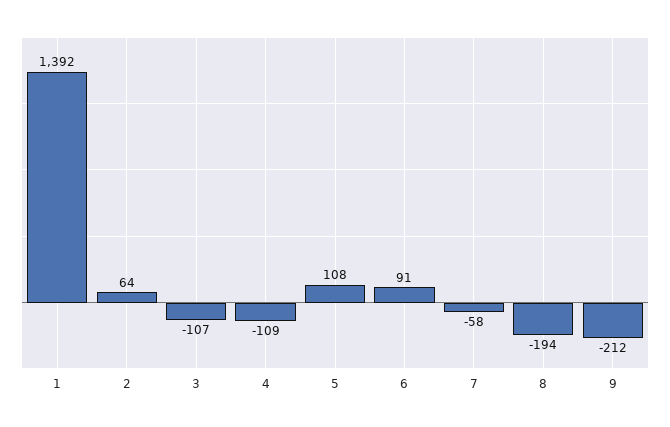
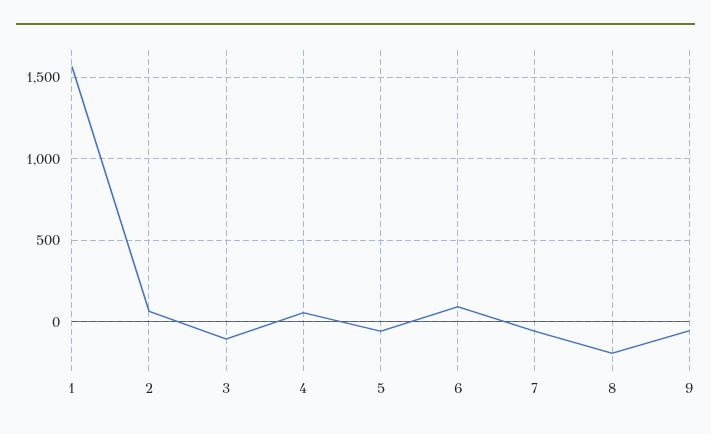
  {
-   "1": 1392,
+   "1": 1550,
    "2": 64,
    "3": -107,
-   "4": -109,
+   "4": 50,
-   "5": 108,
+   "5": -50,
    "6": 91,
    "7": -58,
    "8": -194,
-   "9": -212
+   "9": -50
  }

